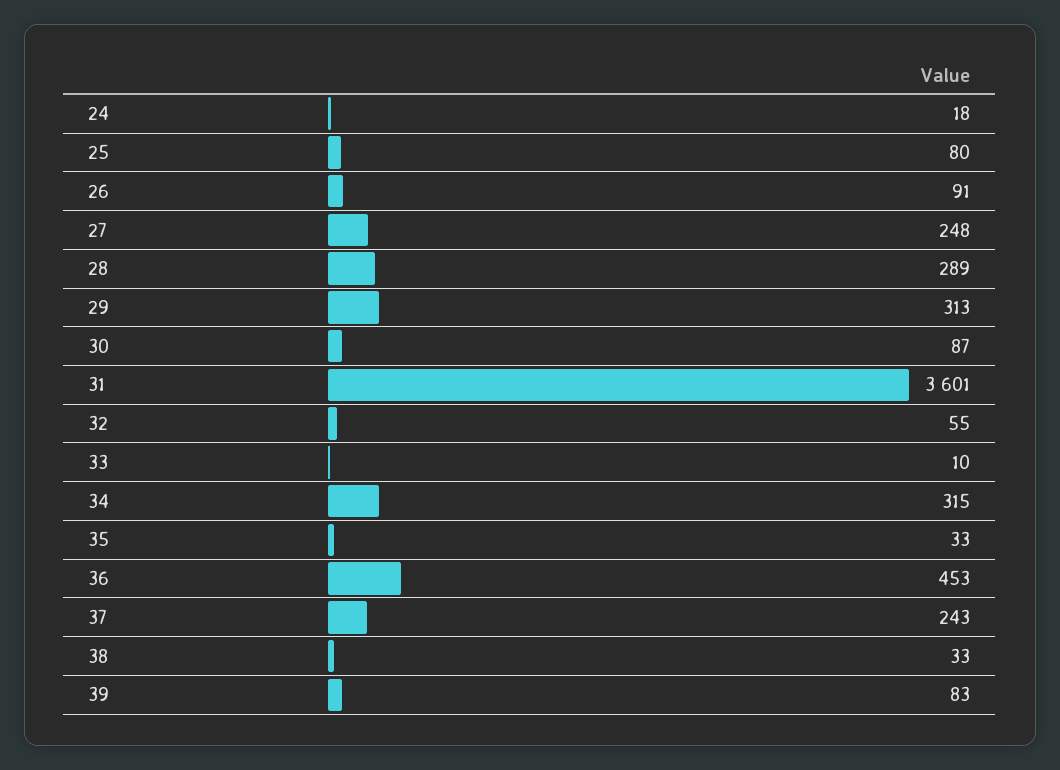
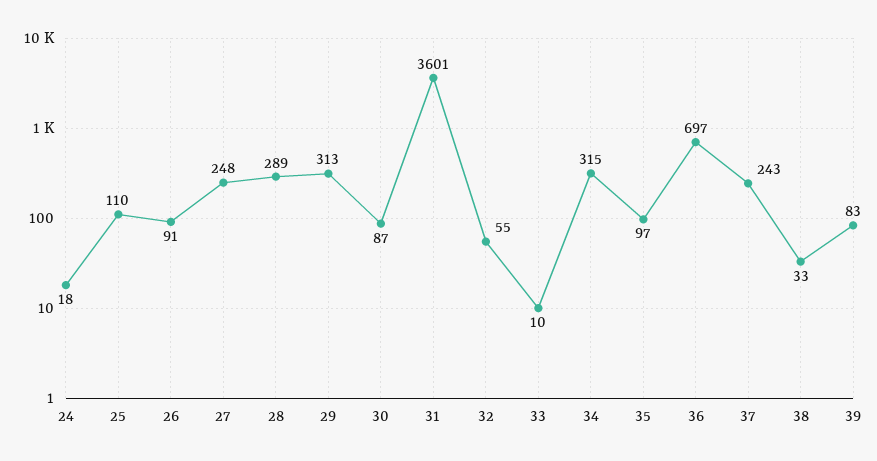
  {
    "24": 18,
-   "25": 80,
+   "25": 110,
    "26": 91,
    "27": 248,
    "28": 289,
    "29": 313,
    "30": 87,
    "31": 3601,
    "32": 55,
    "33": 10,
    "34": 315,
-   "35": 33,
+   "35": 97,
-   "36": 453,
+   "36": 697,
    "37": 243,
    "38": 33,
    "39": 83
  }

